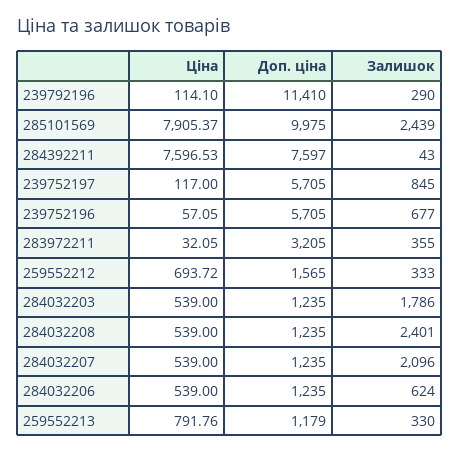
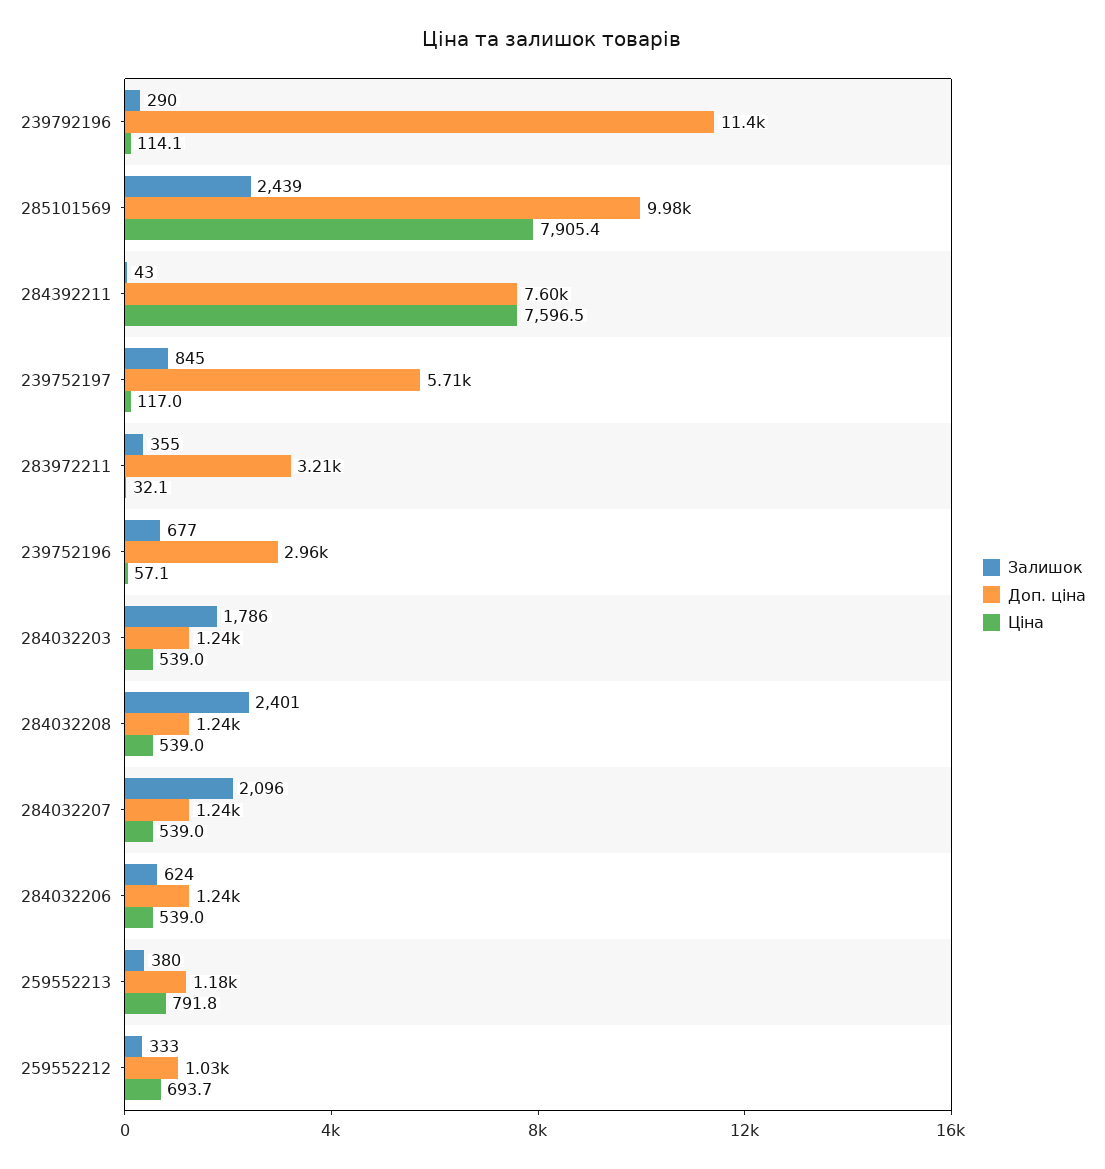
  {
    "Ціна": {
      "239792196": 114.1,
      "285101569": 7905.37,
      "284392211": 7596.53,
      "239752197": 117,
      "239752196": 57.05,
      "283972211": 32.05,
      "259552212": 693.72,
      "284032203": 539,
      "284032208": 539,
      "284032207": 539,
      "284032206": 539,
      "259552213": 791.76
    },
    "Доп. ціна": {
      "239792196": 11410,
      "285101569": 9975,
      "284392211": 7597,
      "239752197": 5705,
-     "239752196": 5705,
+     "239752196": 2960,
      "283972211": 3205,
-     "259552212": 1565,
+     "259552212": 1030,
      "284032203": 1235,
      "284032208": 1235,
      "284032207": 1235,
      "284032206": 1235,
      "259552213": 1179
    },
    "Залишок": {
      "239792196": 290,
      "285101569": 2439,
      "284392211": 43,
      "239752197": 845,
      "239752196": 677,
      "283972211": 355,
      "259552212": 333,
      "284032203": 1786,
      "284032208": 2401,
      "284032207": 2096,
      "284032206": 624,
-     "259552213": 330
+     "259552213": 380
    }
  }

